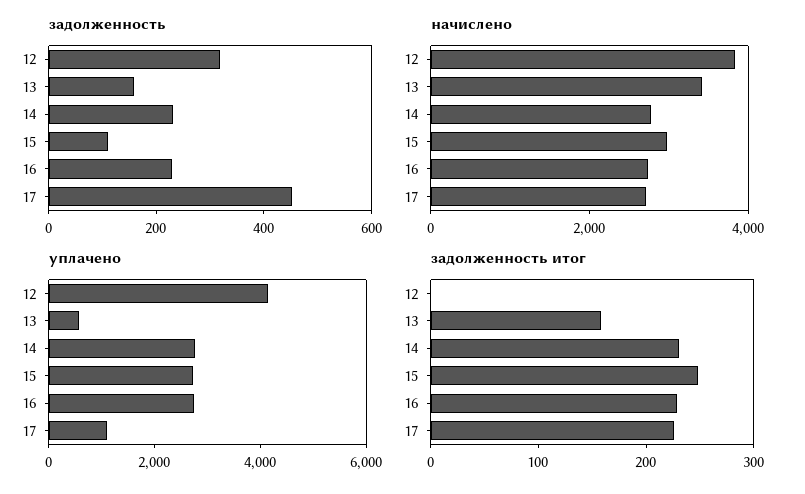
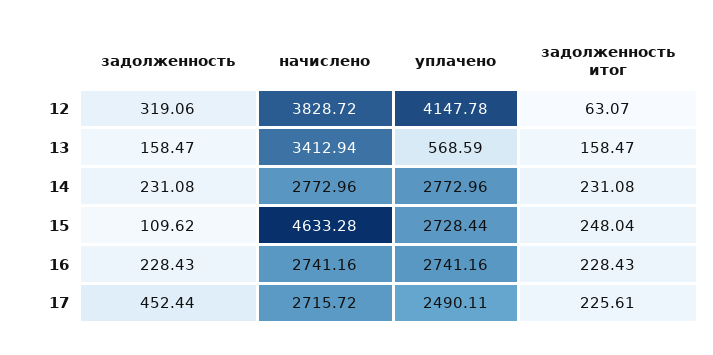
  {
    "задолженность": {
      "12": 319.06,
      "13": 158.47,
      "14": 231.08,
      "15": 109.62,
      "16": 228.43,
      "17": 452.44
    },
    "начислено": {
      "12": 3828.72,
      "13": 3412.94,
      "14": 2772.96,
-     "15": 3000,
+     "15": 4633.28,
      "16": 2741.16,
      "17": 2715.72
    },
    "уплачено": {
      "12": 4147.78,
      "13": 568.59,
      "14": 2772.96,
      "15": 2728.44,
      "16": 2741.16,
-     "17": 1000
+     "17": 2490.11
    },
    "задолженность итог": {
-     "12": 0,
+     "12": 63.07,
      "13": 158.47,
      "14": 231.08,
      "15": 248.04,
      "16": 228.43,
      "17": 225.61
    }
  }

